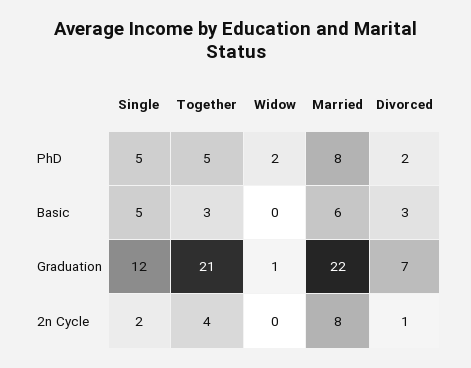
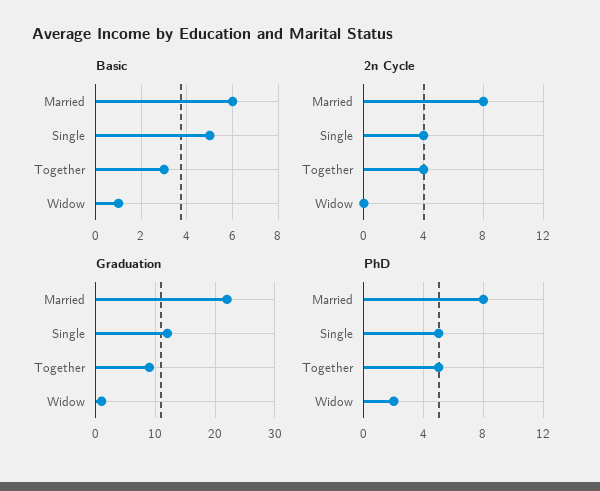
  {
    "PhD": {
      "Single": 5,
      "Together": 5,
      "Widow": 2,
-     "Married": 8,
+     "Married": 8
-     "Divorced": 2
    },
    "Basic": {
      "Single": 5,
      "Together": 3,
-     "Widow": 0,
+     "Widow": 1,
-     "Married": 6,
+     "Married": 6
-     "Divorced": 3
    },
    "Graduation": {
      "Single": 12,
-     "Together": 21,
+     "Together": 10,
      "Widow": 1,
-     "Married": 22,
+     "Married": 22
-     "Divorced": 7
    },
    "2n Cycle": {
-     "Single": 2,
+     "Single": 4,
      "Together": 4,
      "Widow": 0,
-     "Married": 8,
+     "Married": 8
-     "Divorced": 1
    }
  }

